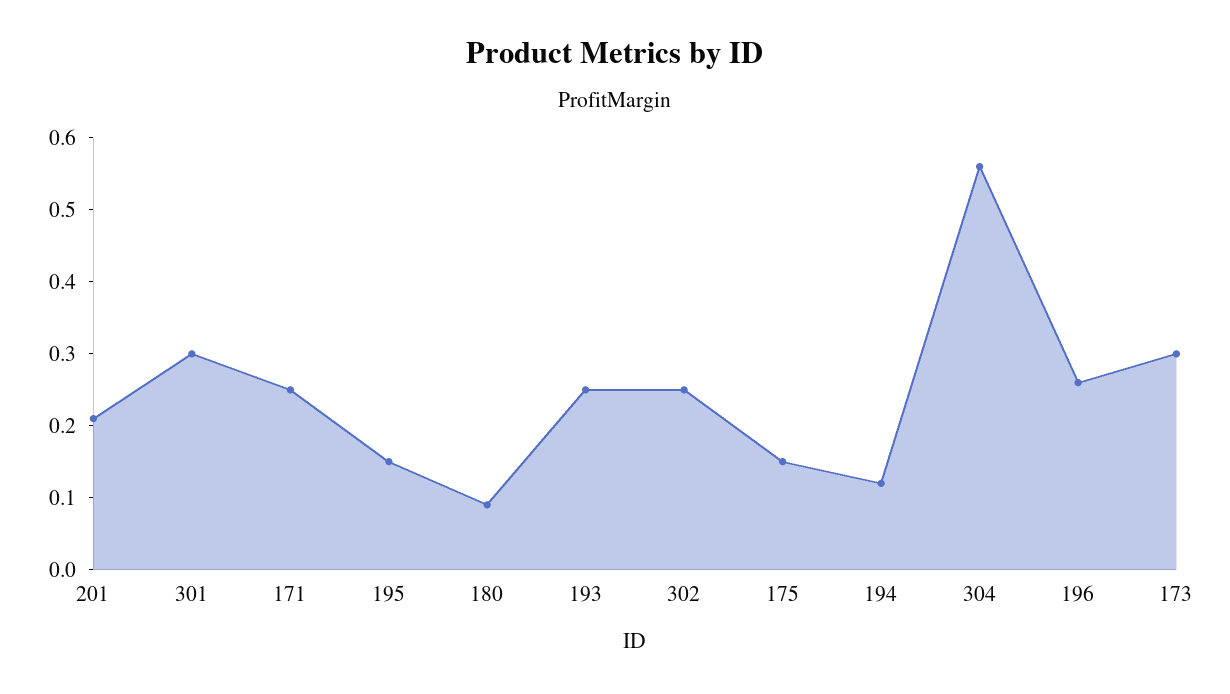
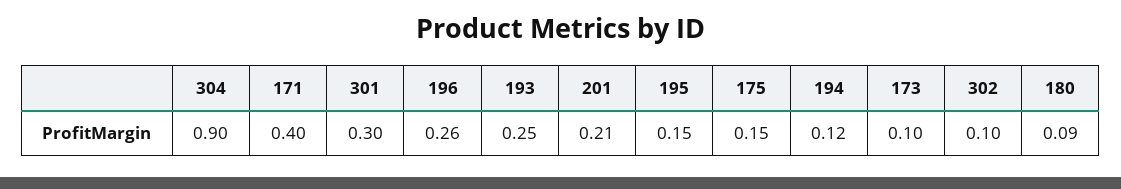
  {
    "201": 0.21,
    "301": 0.3,
-   "171": 0.25,
+   "171": 0.4,
    "195": 0.15,
    "180": 0.09,
    "193": 0.25,
-   "302": 0.25,
+   "302": 0.1,
    "175": 0.15,
    "194": 0.12,
-   "304": 0.55,
+   "304": 0.9,
    "196": 0.26,
-   "173": 0.3
+   "173": 0.1
  }

